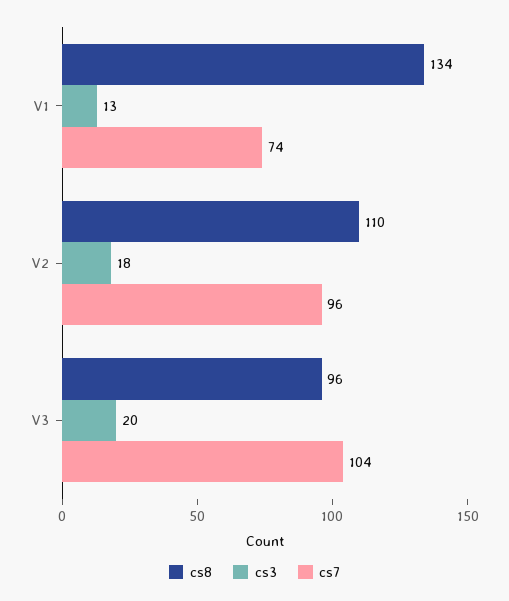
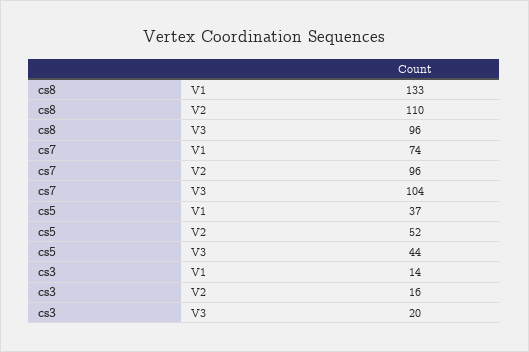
  {
    "cs8": {
-     "V1": 134,
+     "V1": 133,
      "V2": 110,
      "V3": 96
    },
    "cs3": {
-     "V1": 13,
+     "V1": 14,
-     "V2": 18,
+     "V2": 16,
      "V3": 20
    },
    "cs7": {
      "V1": 74,
      "V2": 96,
      "V3": 104
-   }
+   },
+   "cs5": {
+     "V1": 37,
+     "V2": 52,
+     "V3": 44
+   }
  }

